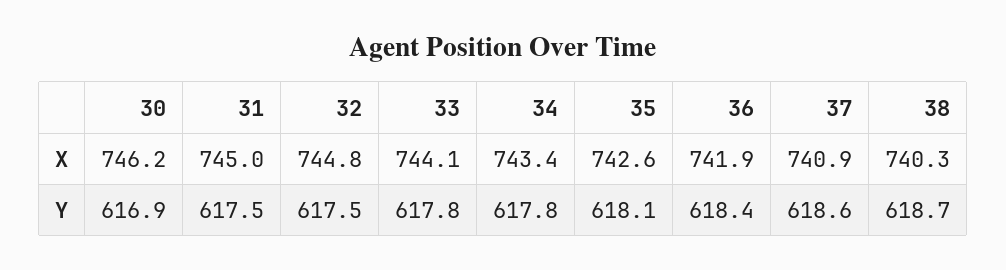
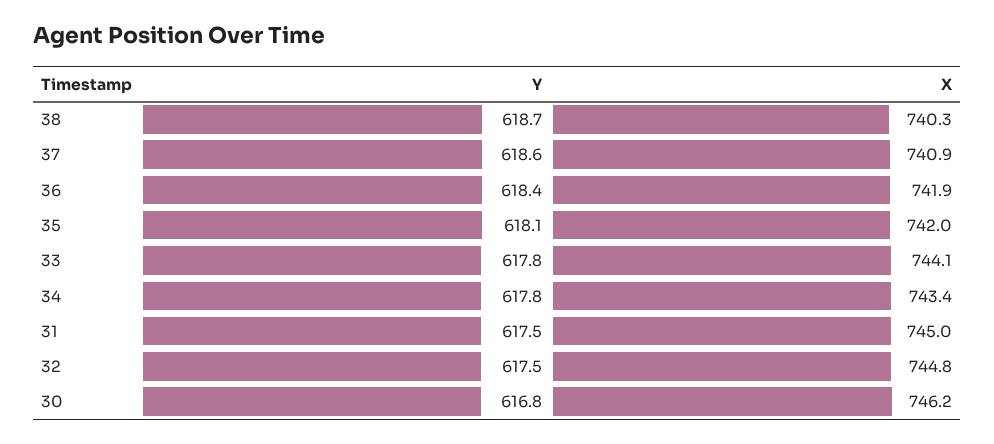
  {
    "30": {
      "X": 746.2,
-     "Y": 616.9
+     "Y": 616.8
    },
    "31": {
      "X": 745,
      "Y": 617.5
    },
    "32": {
      "X": 744.8,
      "Y": 617.5
    },
    "33": {
      "X": 744.1,
      "Y": 617.8
    },
    "34": {
      "X": 743.4,
      "Y": 617.8
    },
    "35": {
-     "X": 742.6,
+     "X": 742,
      "Y": 618.1
    },
    "36": {
      "X": 741.9,
      "Y": 618.4
    },
    "37": {
      "X": 740.9,
      "Y": 618.6
    },
    "38": {
      "X": 740.3,
      "Y": 618.7
    }
  }

